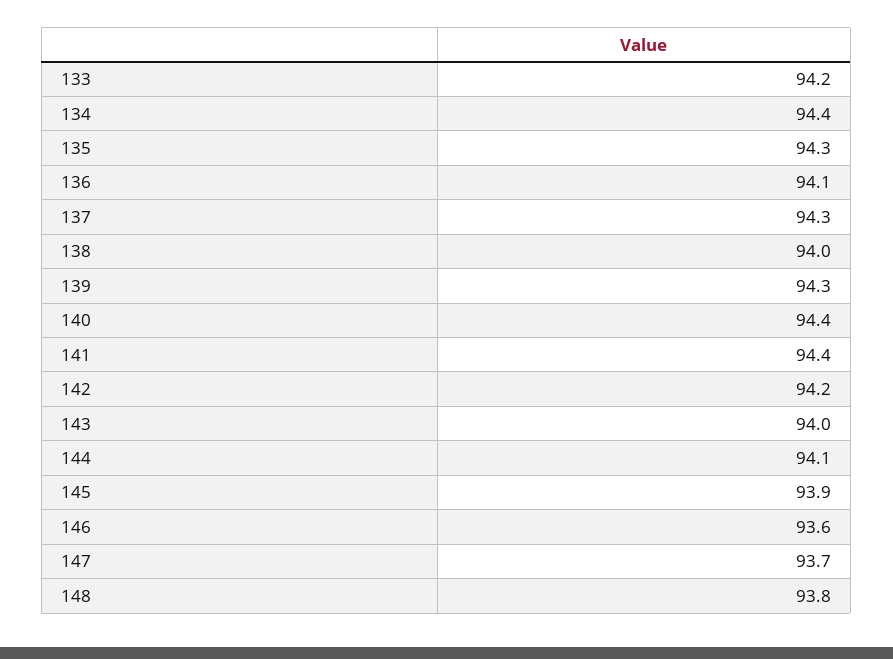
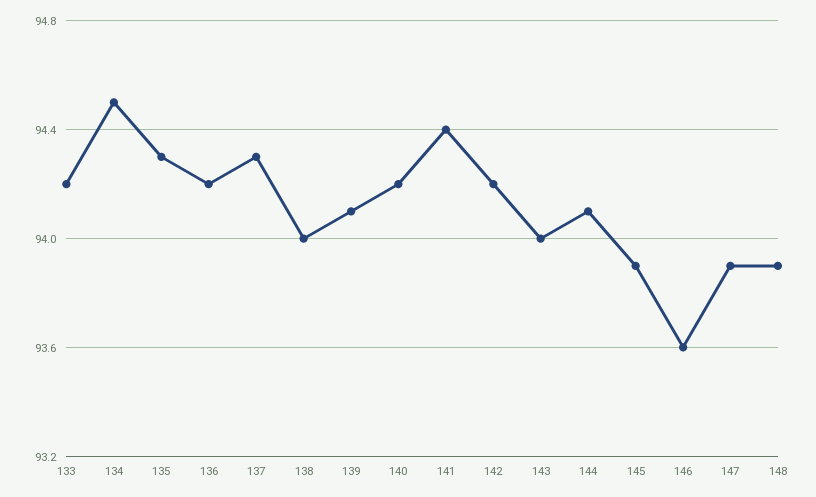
  {
    "133": 94.2,
-   "134": 94.4,
+   "134": 94.5,
    "135": 94.3,
-   "136": 94.1,
+   "136": 94.2,
    "137": 94.3,
    "138": 94,
-   "139": 94.3,
+   "139": 94.1,
-   "140": 94.4,
+   "140": 94.2,
    "141": 94.4,
    "142": 94.2,
    "143": 94,
    "144": 94.1,
    "145": 93.9,
    "146": 93.6,
-   "147": 93.7,
+   "147": 93.9,
-   "148": 93.8
+   "148": 93.9
  }

